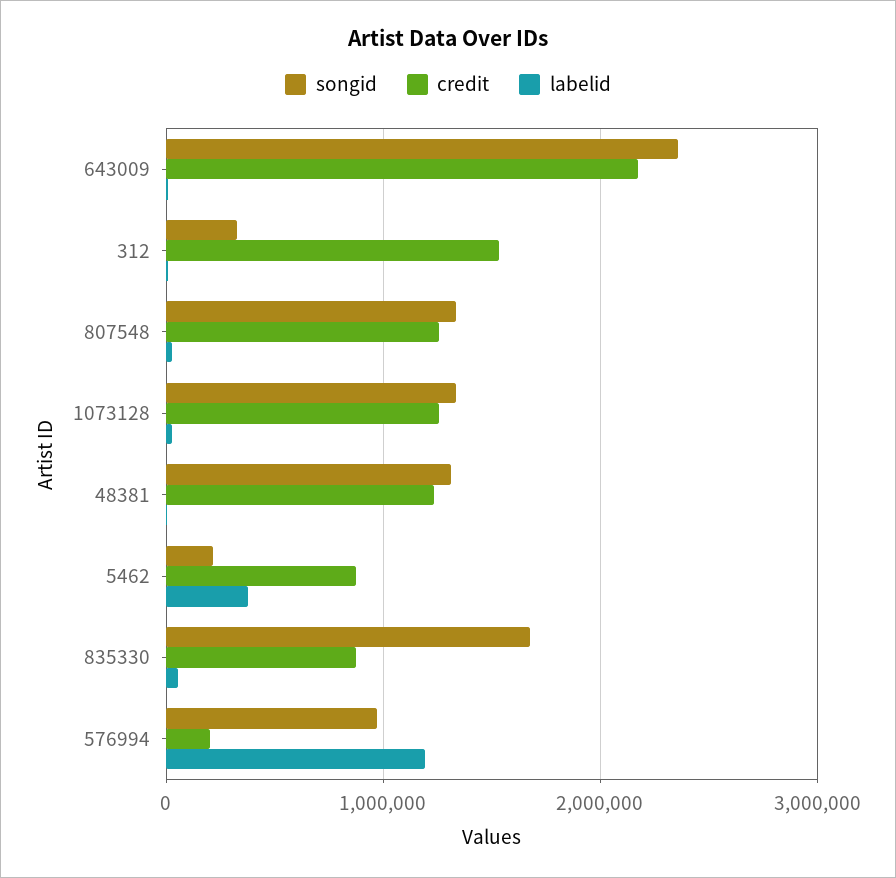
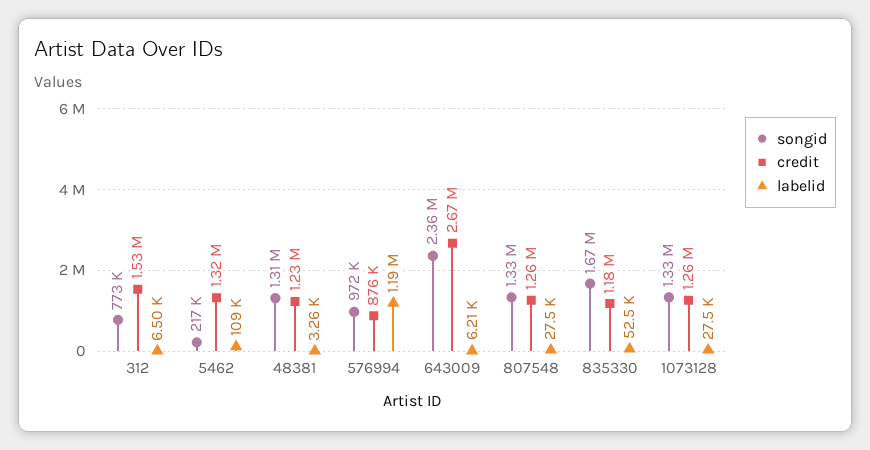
  {
    "songid": {
      "643009": 2360000,
-     "312": 300000,
+     "312": 773000,
      "807548": 1330000,
      "1073128": 1330000,
      "48381": 1310000,
      "5462": 217000,
      "835330": 1670000,
      "576994": 972000
    },
    "credit": {
-     "643009": 2200000,
+     "643009": 2670000,
      "312": 1530000,
      "807548": 1260000,
      "1073128": 1260000,
      "48381": 1230000,
-     "5462": 900000,
+     "5462": 1320000,
-     "835330": 900000,
+     "835330": 1180000,
-     "576994": 200000
+     "576994": 876000
    },
    "labelid": {
      "643009": 6210,
      "312": 6500,
      "807548": 27500,
      "1073128": 27500,
      "48381": 3260,
-     "5462": 400000,
+     "5462": 109000,
      "835330": 52500,
      "576994": 1190000
    }
  }

